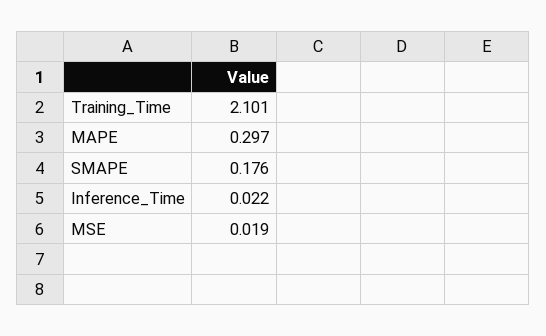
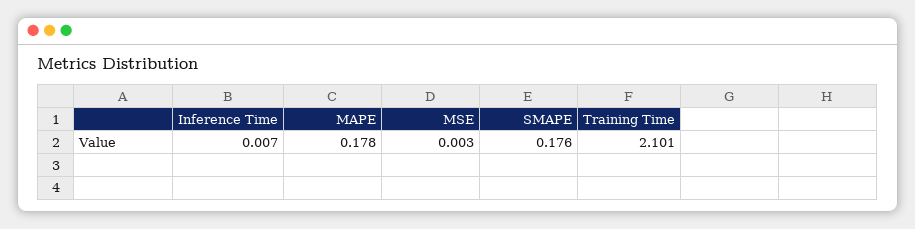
  {
    "Training_Time": 2.101,
-   "MAPE": 0.297,
+   "MAPE": 0.178,
    "SMAPE": 0.176,
-   "Inference_Time": 0.022,
+   "Inference_Time": 0.007,
-   "MSE": 0.019
+   "MSE": 0.003
  }

